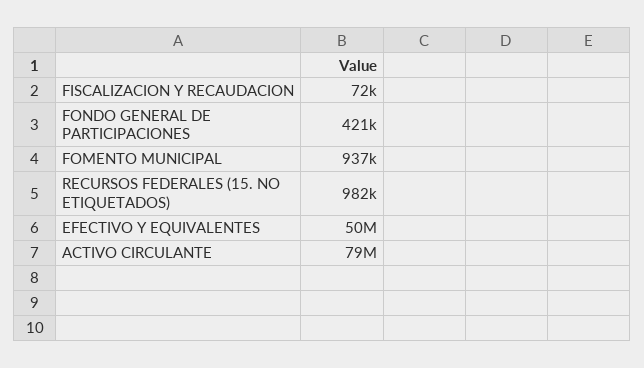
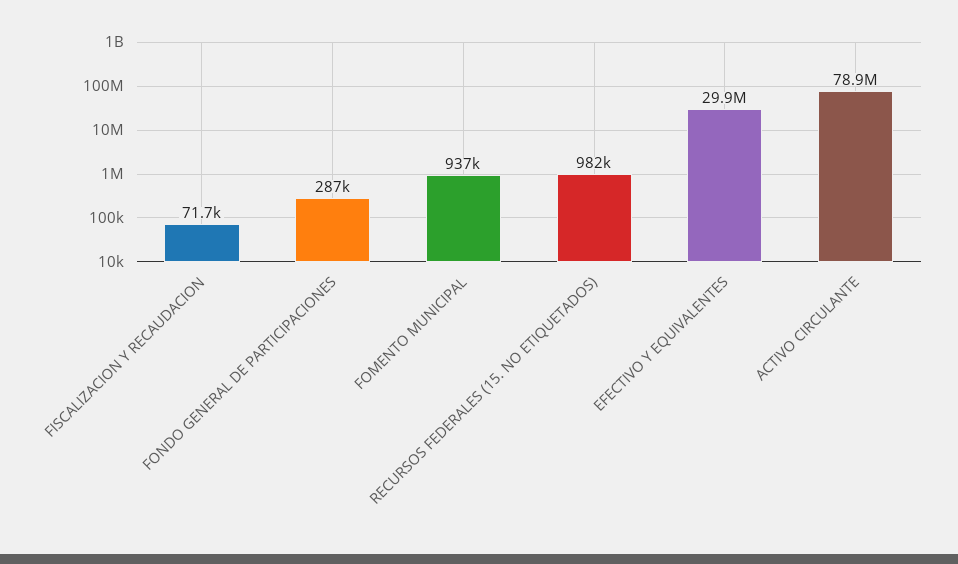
  {
    "FISCALIZACION Y RECAUDACION": 71700,
-   "FONDO GENERAL DE PARTICIPACIONES": 421000,
+   "FONDO GENERAL DE PARTICIPACIONES": 287000,
    "FOMENTO MUNICIPAL": 937000,
    "RECURSOS FEDERALES (15. NO ETIQUETADOS)": 982000,
-   "EFECTIVO Y EQUIVALENTES": 50000000,
+   "EFECTIVO Y EQUIVALENTES": 29900000,
    "ACTIVO CIRCULANTE": 78900000
  }

